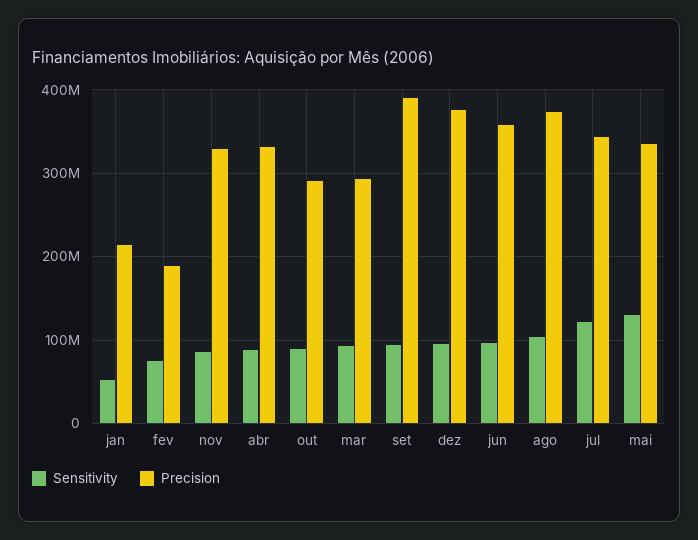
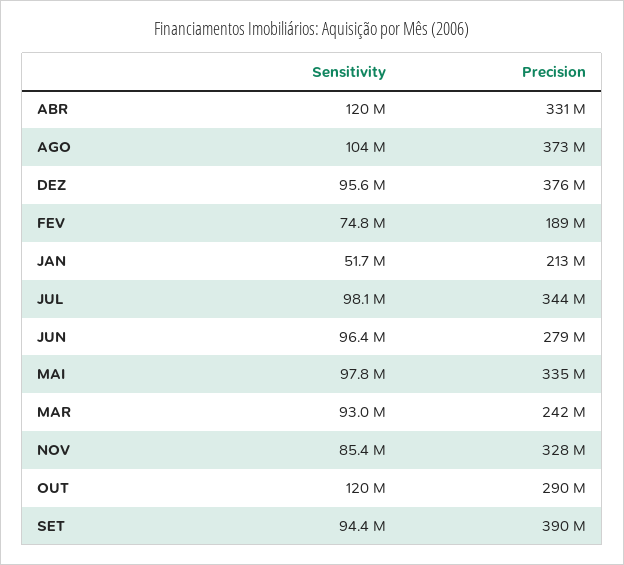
  {
    "Sensitivity": {
      "jan": 51700000,
      "fev": 74800000,
      "nov": 85400000,
-     "abr": 90000000,
+     "abr": 120000000,
-     "out": 90000000,
+     "out": 120000000,
      "mar": 93000000,
      "set": 94400000,
      "dez": 95600000,
      "jun": 96400000,
      "ago": 104000000,
-     "jul": 120000000,
+     "jul": 98100000,
-     "mai": 130000000
+     "mai": 97800000
    },
    "Precision": {
      "jan": 213000000,
      "fev": 189000000,
      "nov": 328000000,
      "abr": 331000000,
      "out": 290000000,
-     "mar": 290000000,
+     "mar": 242000000,
      "set": 390000000,
      "dez": 376000000,
-     "jun": 360000000,
+     "jun": 279000000,
      "ago": 373000000,
      "jul": 344000000,
      "mai": 335000000
    }
  }

